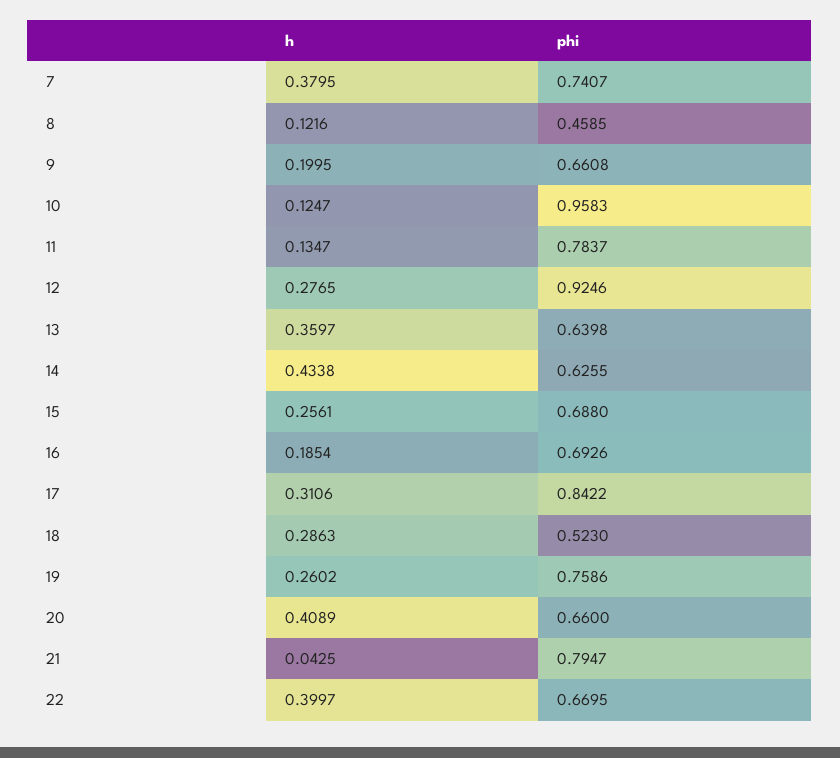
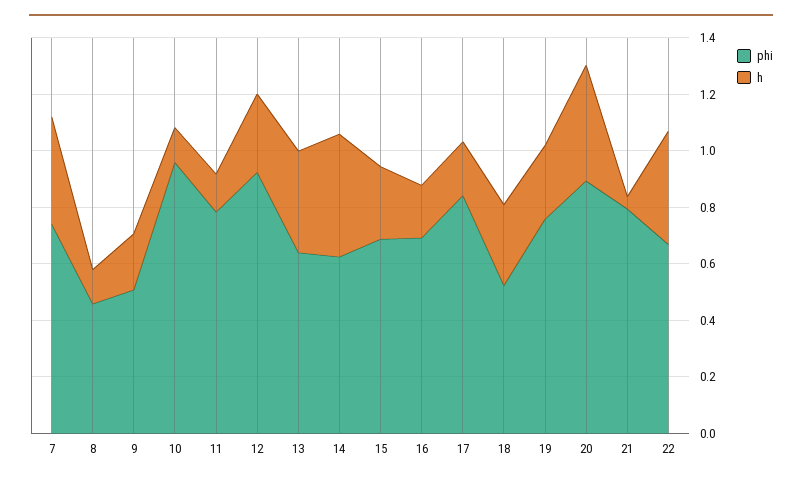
  {
    "h": {
      "7": 0.3795,
      "8": 0.1216,
      "9": 0.1995,
      "10": 0.1247,
      "11": 0.1347,
      "12": 0.2765,
      "13": 0.3597,
      "14": 0.4338,
      "15": 0.2561,
      "16": 0.1854,
-     "17": 0.3106,
+     "17": 0.2,
      "18": 0.2863,
      "19": 0.2602,
      "20": 0.4089,
      "21": 0.0425,
      "22": 0.3997
    },
    "phi": {
      "7": 0.7407,
      "8": 0.4585,
-     "9": 0.6608,
+     "9": 0.5,
      "10": 0.9583,
      "11": 0.7837,
      "12": 0.9246,
      "13": 0.6398,
      "14": 0.6255,
      "15": 0.688,
      "16": 0.6926,
      "17": 0.8422,
      "18": 0.523,
      "19": 0.7586,
-     "20": 0.66,
+     "20": 0.9,
      "21": 0.7947,
      "22": 0.6695
    }
  }

